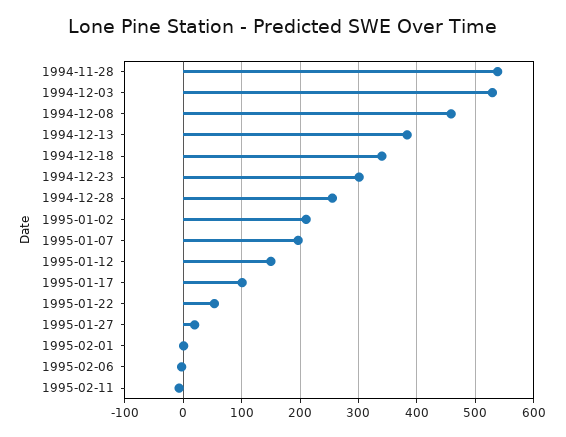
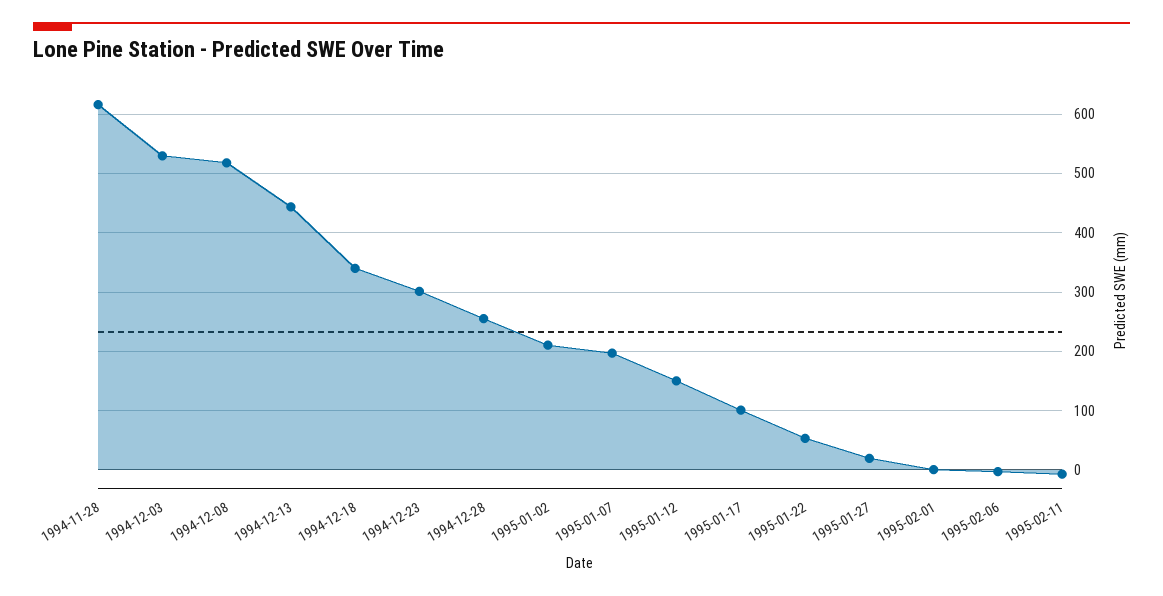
  {
-   "1994-11-28": 540,
+   "1994-11-28": 620,
    "1994-12-03": 520,
-   "1994-12-08": 460,
+   "1994-12-08": 520,
-   "1994-12-13": 380,
+   "1994-12-13": 440,
    "1994-12-18": 340,
    "1994-12-23": 300,
    "1994-12-28": 260,
    "1995-01-02": 220,
    "1995-01-07": 200,
    "1995-01-12": 160,
    "1995-01-17": 100,
    "1995-01-22": 60,
    "1995-01-27": 20,
    "1995-02-01": 0,
    "1995-02-06": 0,
    "1995-02-11": 0
  }

